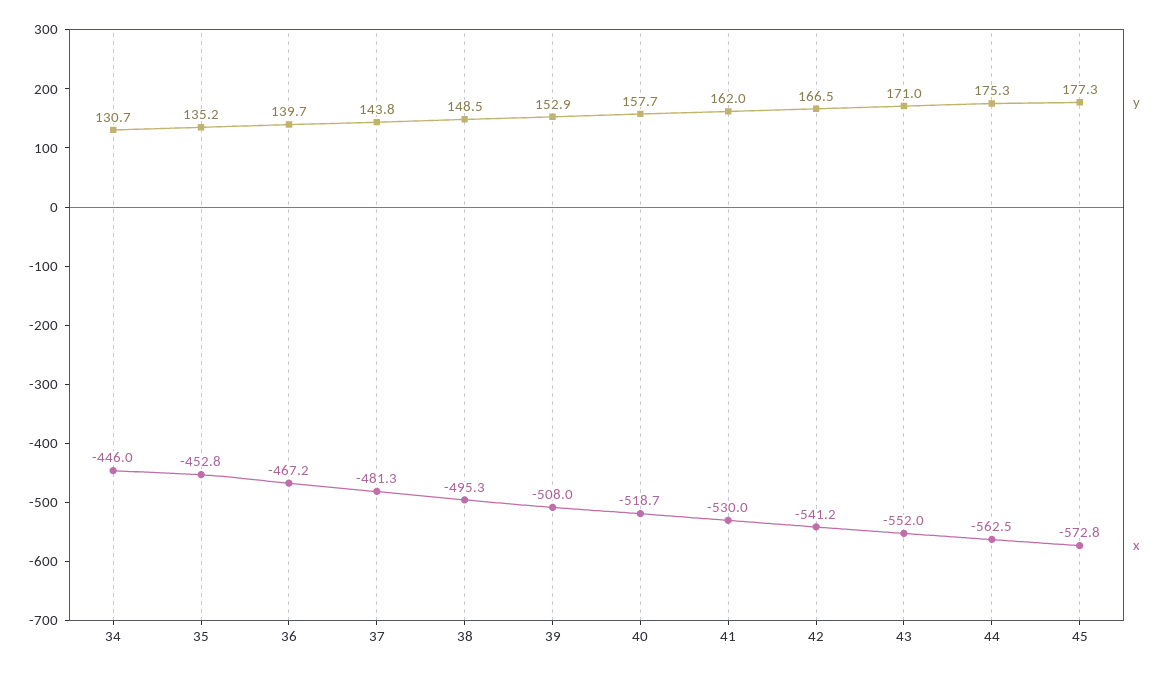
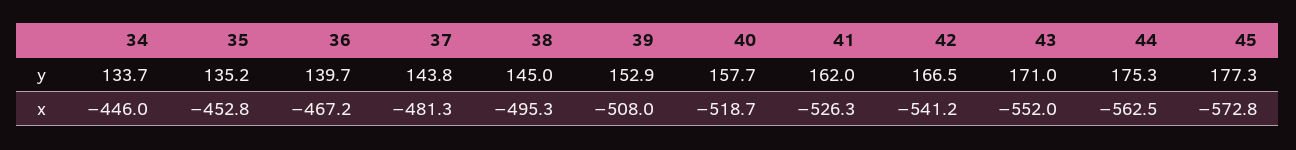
  {
    "y": {
-     "34": 130.7,
+     "34": 133.7,
      "35": 135.2,
      "36": 139.7,
      "37": 143.8,
-     "38": 148.5,
+     "38": 145,
      "39": 152.9,
      "40": 157.7,
      "41": 162,
      "42": 166.5,
      "43": 171,
      "44": 175.3,
      "45": 177.3
    },
    "x": {
      "34": -446,
      "35": -452.8,
      "36": -467.2,
      "37": -481.3,
      "38": -495.3,
      "39": -508,
      "40": -518.7,
-     "41": -530,
+     "41": -526.3,
      "42": -541.2,
      "43": -552,
      "44": -562.5,
      "45": -572.8
    }
  }

